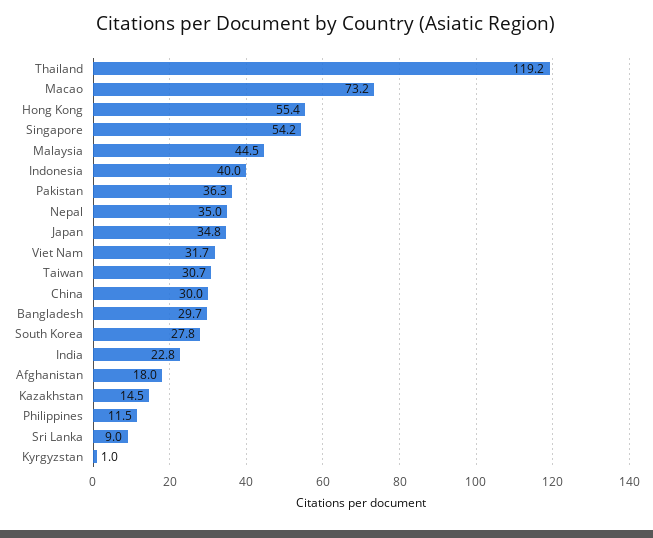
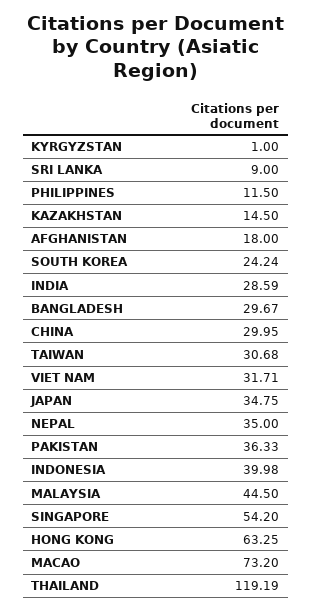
  {
    "Thailand": 119.19,
    "Macao": 73.2,
-   "Hong Kong": 55.4,
+   "Hong Kong": 63.25,
    "Singapore": 54.2,
    "Malaysia": 44.5,
    "Indonesia": 39.98,
    "Pakistan": 36.33,
    "Nepal": 35,
    "Japan": 34.75,
    "Viet Nam": 31.71,
    "Taiwan": 30.68,
    "China": 29.95,
    "Bangladesh": 29.67,
-   "South Korea": 27.8,
+   "South Korea": 24.24,
-   "India": 22.8,
+   "India": 28.59,
    "Afghanistan": 18,
    "Kazakhstan": 14.5,
    "Philippines": 11.5,
    "Sri Lanka": 9,
    "Kyrgyzstan": 1
  }

